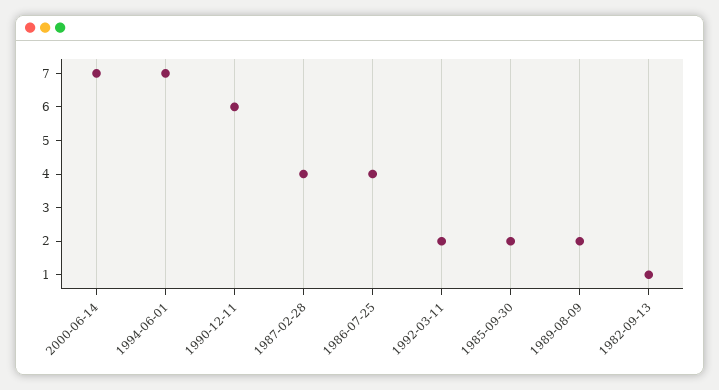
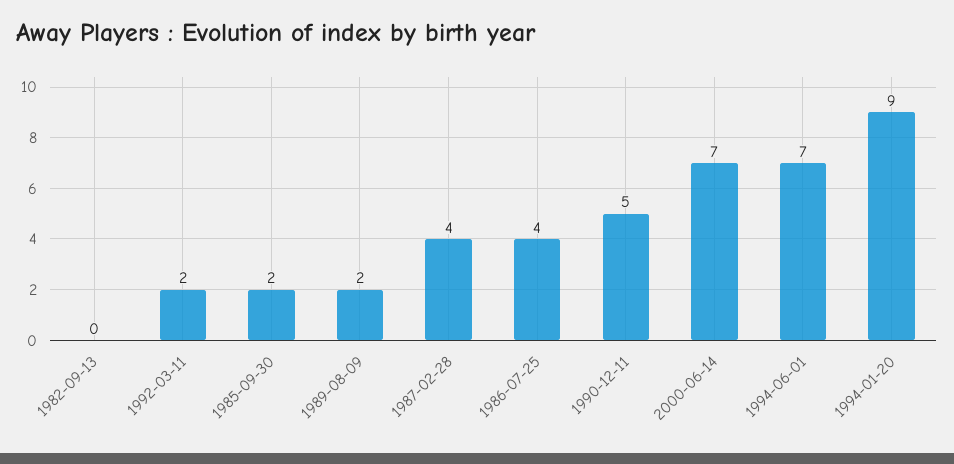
  {
    "2000-06-14": 7,
    "1994-06-01": 7,
-   "1990-12-11": 6,
+   "1990-12-11": 5,
    "1987-02-28": 4,
    "1986-07-25": 4,
    "1992-03-11": 2,
    "1985-09-30": 2,
    "1989-08-09": 2,
-   "1982-09-13": 1
+   "1982-09-13": 0,
+   "1994-01-20": 9
  }

